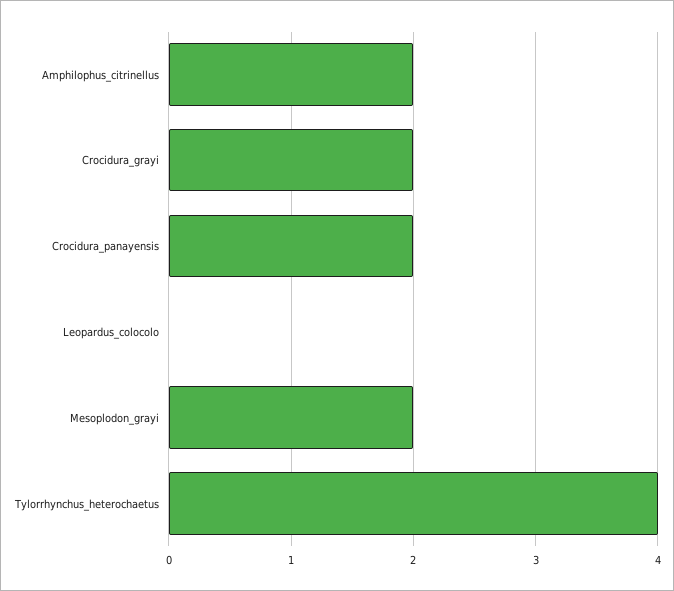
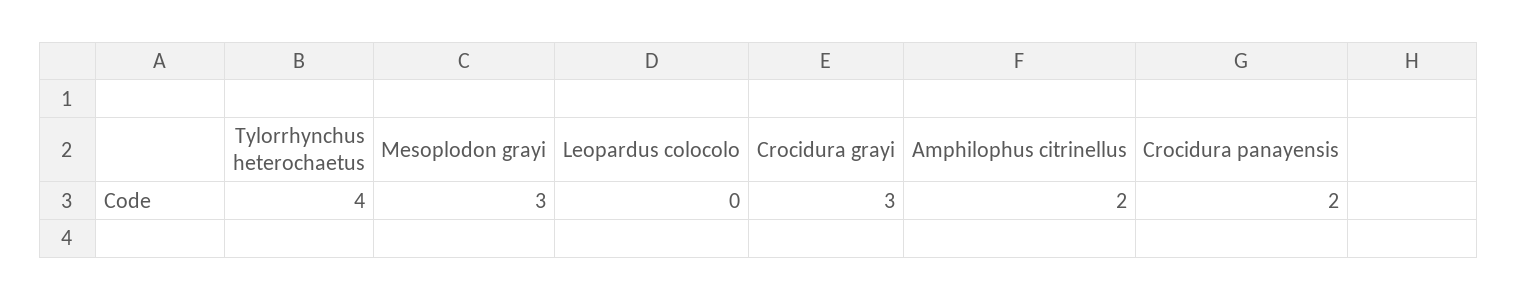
  {
    "Amphilophus_citrinellus": 2,
-   "Crocidura_grayi": 2,
+   "Crocidura_grayi": 3,
    "Crocidura_panayensis": 2,
    "Leopardus_colocolo": 0,
-   "Mesoplodon_grayi": 2,
+   "Mesoplodon_grayi": 3,
    "Tylorrhynchus_heterochaetus": 4
  }

